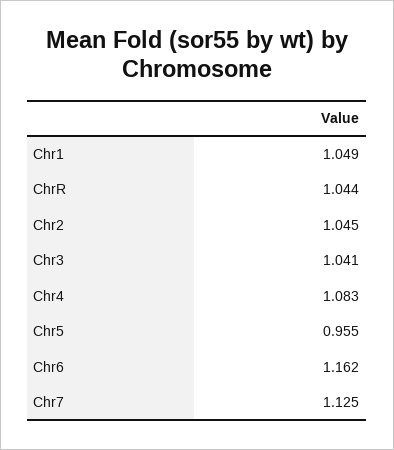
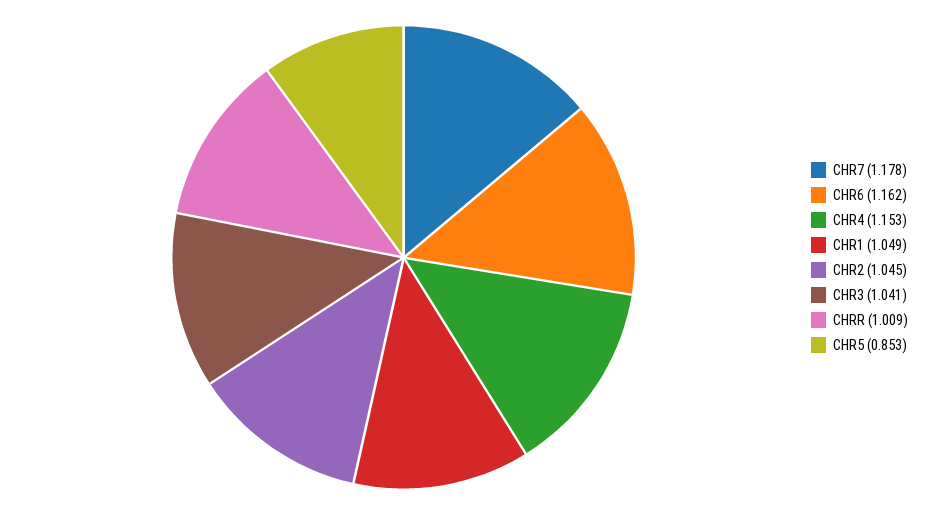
  {
    "Chr1": 1.049,
-   "ChrR": 1.044,
+   "ChrR": 1.009,
    "Chr2": 1.045,
    "Chr3": 1.041,
-   "Chr4": 1.083,
+   "Chr4": 1.153,
-   "Chr5": 0.955,
+   "Chr5": 0.853,
    "Chr6": 1.162,
-   "Chr7": 1.125
+   "Chr7": 1.178
  }

